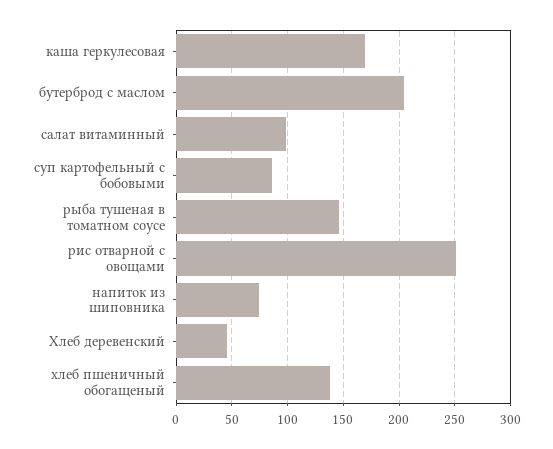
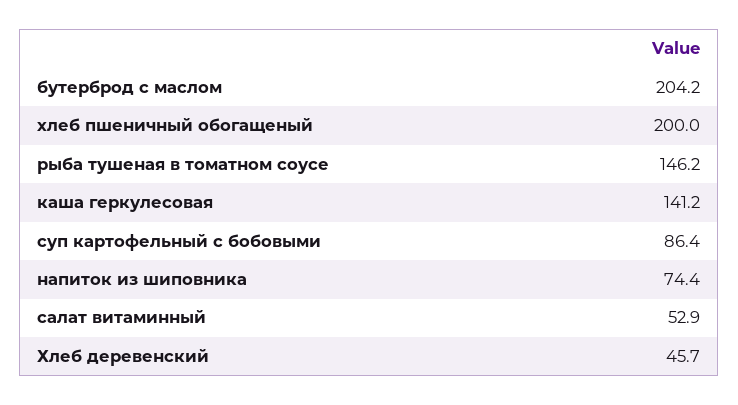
  {
-   "каша геркулесовая": 170,
+   "каша геркулесовая": 141.2,
    "бутерброд с маслом": 204.2,
-   "салат витаминный": 100,
+   "салат витаминный": 52.9,
    "суп картофельный с бобовыми": 86.4,
    "рыба тушеная в томатном соусе": 146.2,
-   "рис отварной с овощами": 250,
    "напиток из шиповника": 74.4,
    "Хлеб деревенский": 45.7,
-   "хлеб пшеничный обогащеный": 140
+   "хлеб пшеничный обогащеный": 200
  }

